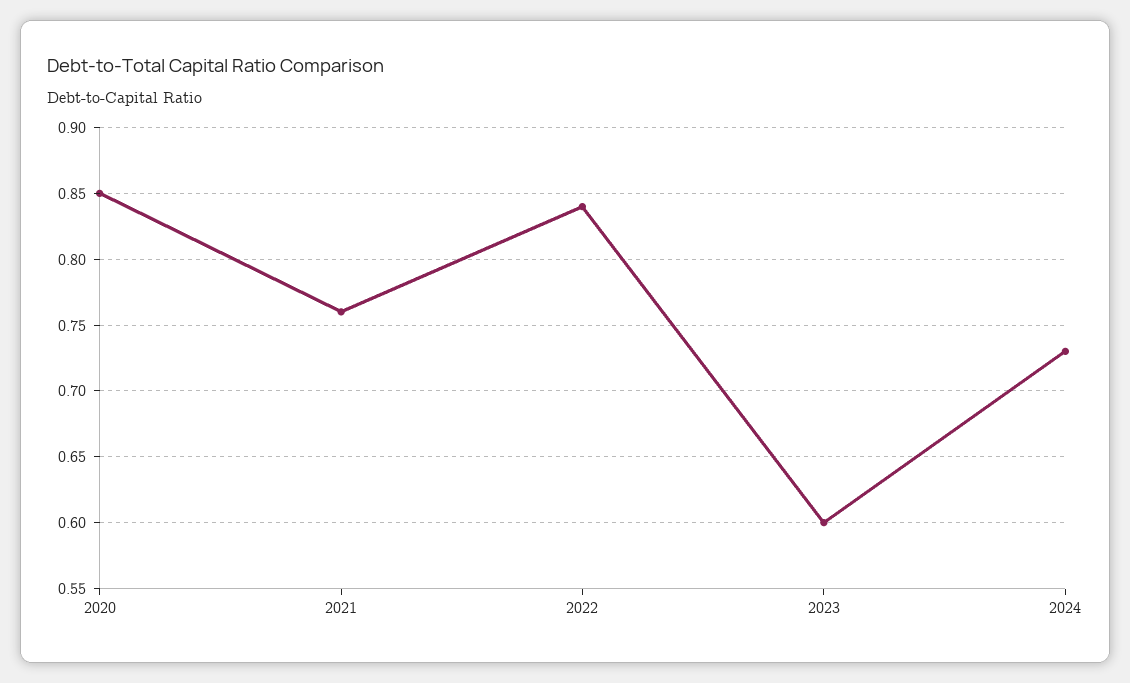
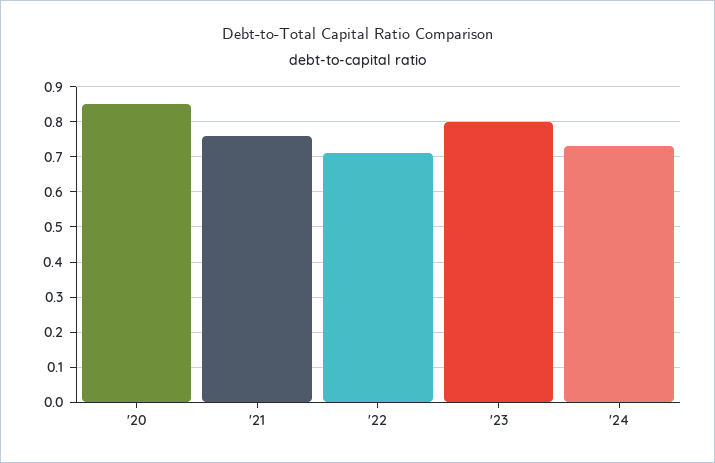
  {
    "2020": 0.85,
    "2021": 0.76,
-   "2022": 0.84,
+   "2022": 0.7,
-   "2023": 0.6,
+   "2023": 0.8,
    "2024": 0.73
  }

